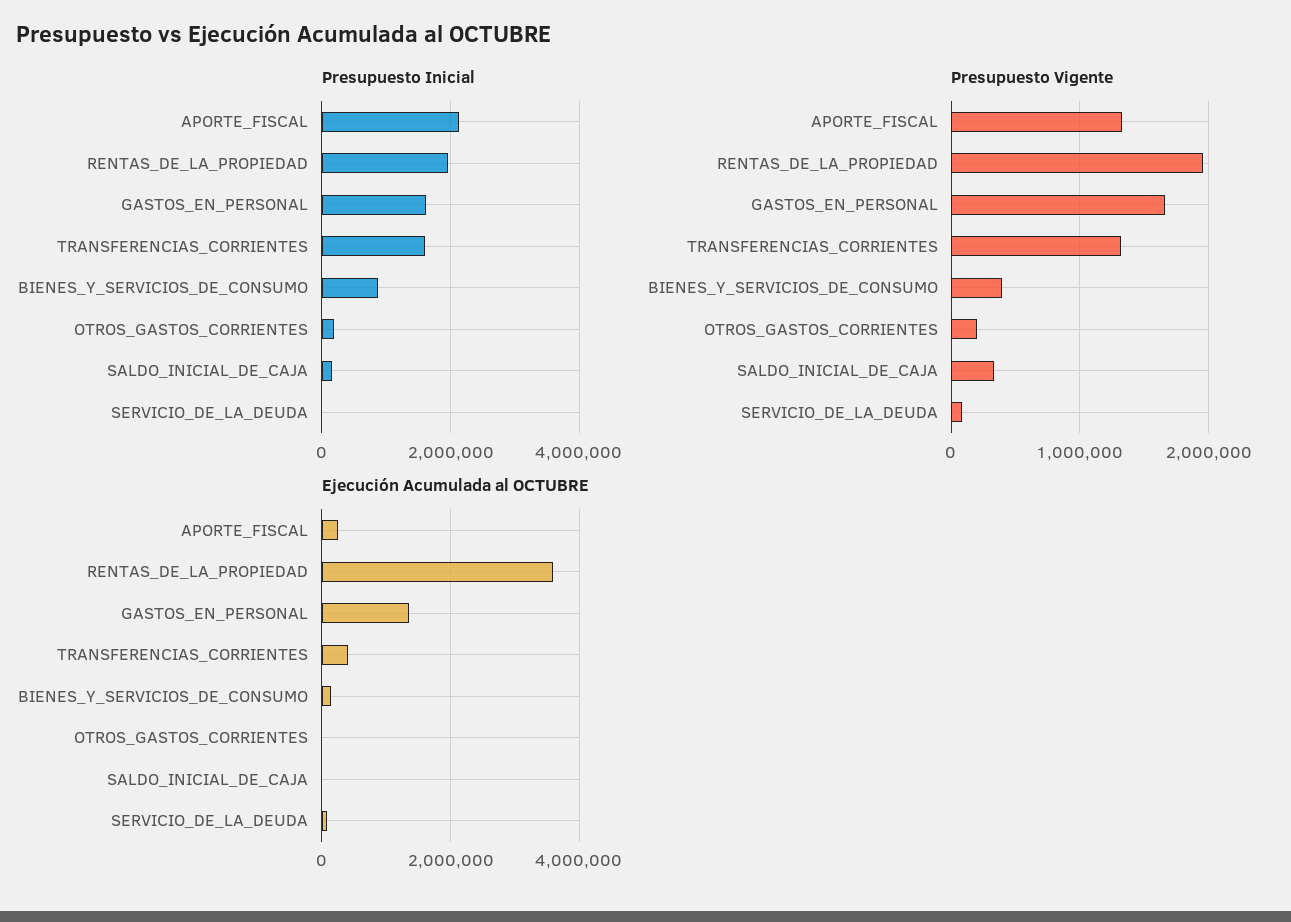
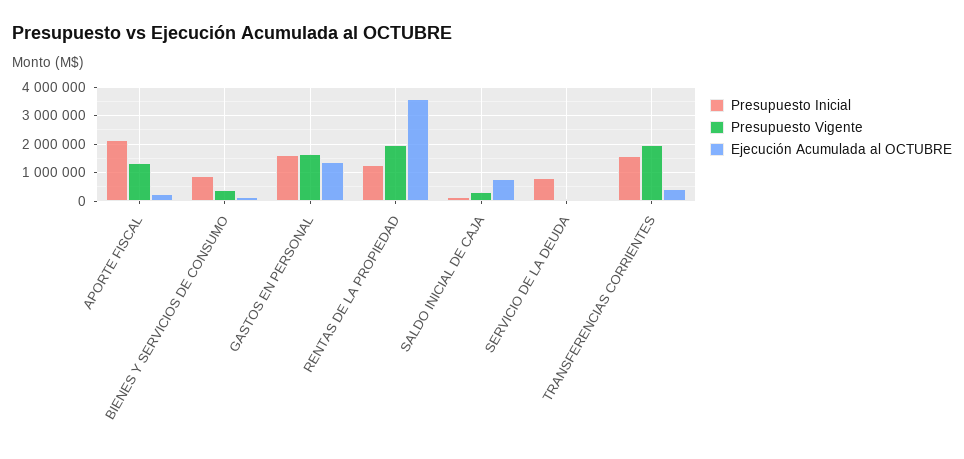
  {
    "Presupuesto Inicial": {
      "APORTE_FISCAL": 2200000,
-     "RENTAS_DE_LA_PROPIEDAD": 2000000,
+     "RENTAS_DE_LA_PROPIEDAD": 1250000,
      "GASTOS_EN_PERSONAL": 1600000,
      "TRANSFERENCIAS_CORRIENTES": 1600000,
      "BIENES_Y_SERVICIOS_DE_CONSUMO": 800000,
-     "OTROS_GASTOS_CORRIENTES": 200000,
      "SALDO_INICIAL_DE_CAJA": 200000,
-     "SERVICIO_DE_LA_DEUDA": 0
+     "SERVICIO_DE_LA_DEUDA": 750000
    },
    "Presupuesto Vigente": {
      "APORTE_FISCAL": 1300000,
      "RENTAS_DE_LA_PROPIEDAD": 2000000,
      "GASTOS_EN_PERSONAL": 1700000,
-     "TRANSFERENCIAS_CORRIENTES": 1300000,
+     "TRANSFERENCIAS_CORRIENTES": 2000000,
      "BIENES_Y_SERVICIOS_DE_CONSUMO": 400000,
-     "OTROS_GASTOS_CORRIENTES": 200000,
      "SALDO_INICIAL_DE_CAJA": 300000,
      "SERVICIO_DE_LA_DEUDA": 100000
    },
    "Ejecución Acumulada al OCTUBRE": {
      "APORTE_FISCAL": 200000,
      "RENTAS_DE_LA_PROPIEDAD": 3600000,
      "GASTOS_EN_PERSONAL": 1400000,
      "TRANSFERENCIAS_CORRIENTES": 400000,
      "BIENES_Y_SERVICIOS_DE_CONSUMO": 200000,
-     "OTROS_GASTOS_CORRIENTES": 0,
-     "SALDO_INICIAL_DE_CAJA": 0,
+     "SALDO_INICIAL_DE_CAJA": 750000,
      "SERVICIO_DE_LA_DEUDA": 0
    }
  }

